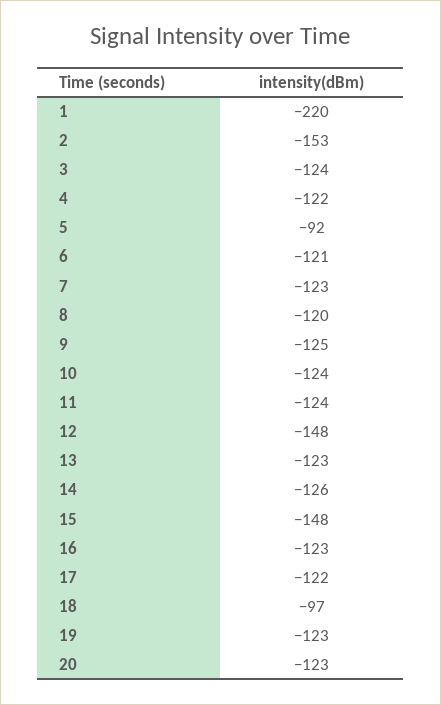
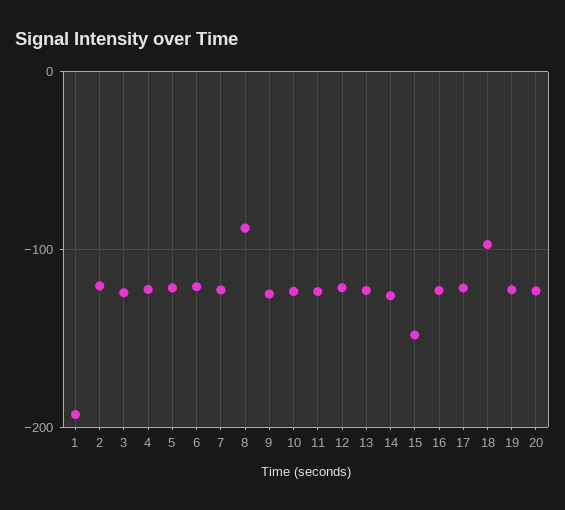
  {
-   "1": -220,
+   "1": -190,
-   "2": -153,
+   "2": -120,
    "3": -124,
    "4": -122,
-   "5": -92,
+   "5": -120,
    "6": -121,
    "7": -123,
-   "8": -120,
+   "8": -90,
    "9": -125,
    "10": -124,
    "11": -124,
-   "12": -148,
+   "12": -120,
    "13": -123,
    "14": -126,
    "15": -148,
    "16": -123,
    "17": -122,
    "18": -97,
    "19": -123,
    "20": -123
  }

